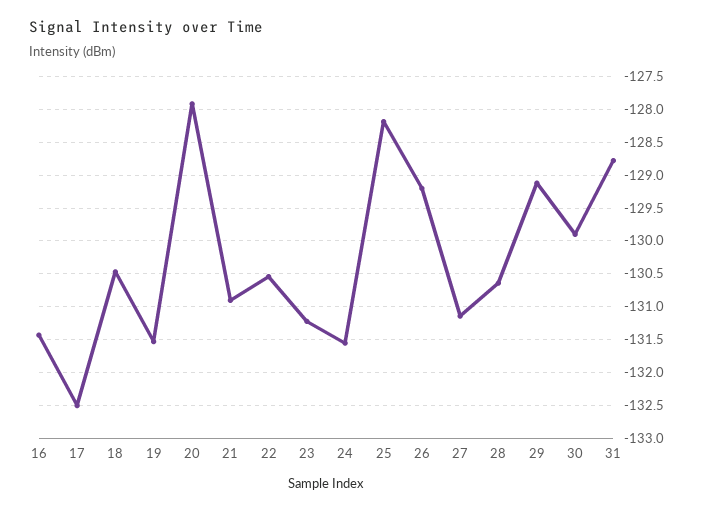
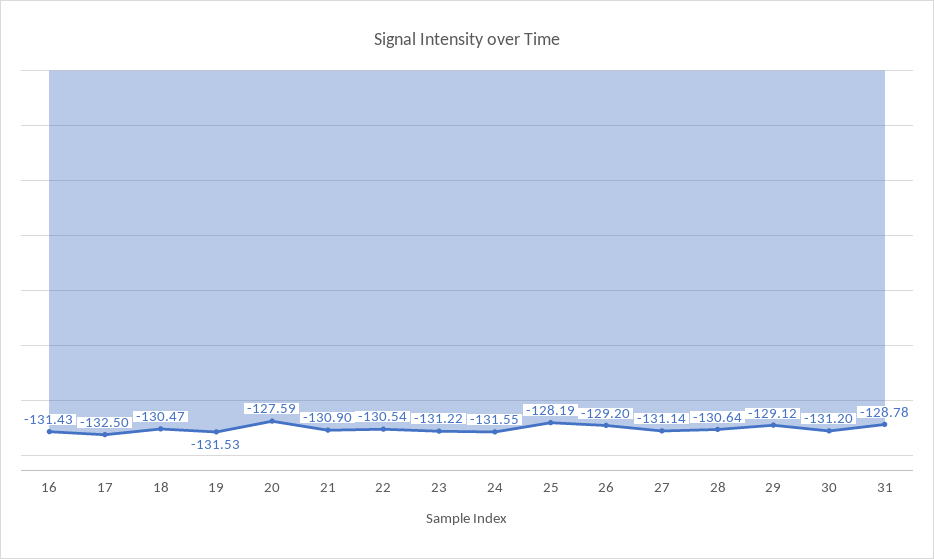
  {
    "16": -131.43,
    "17": -132.5,
    "18": -130.47,
    "19": -131.53,
-   "20": -127.9,
+   "20": -127.59,
    "21": -130.9,
    "22": -130.54,
    "23": -131.22,
    "24": -131.55,
    "25": -128.19,
    "26": -129.2,
    "27": -131.14,
    "28": -130.64,
    "29": -129.12,
-   "30": -129.9,
+   "30": -131.2,
    "31": -128.78
  }

